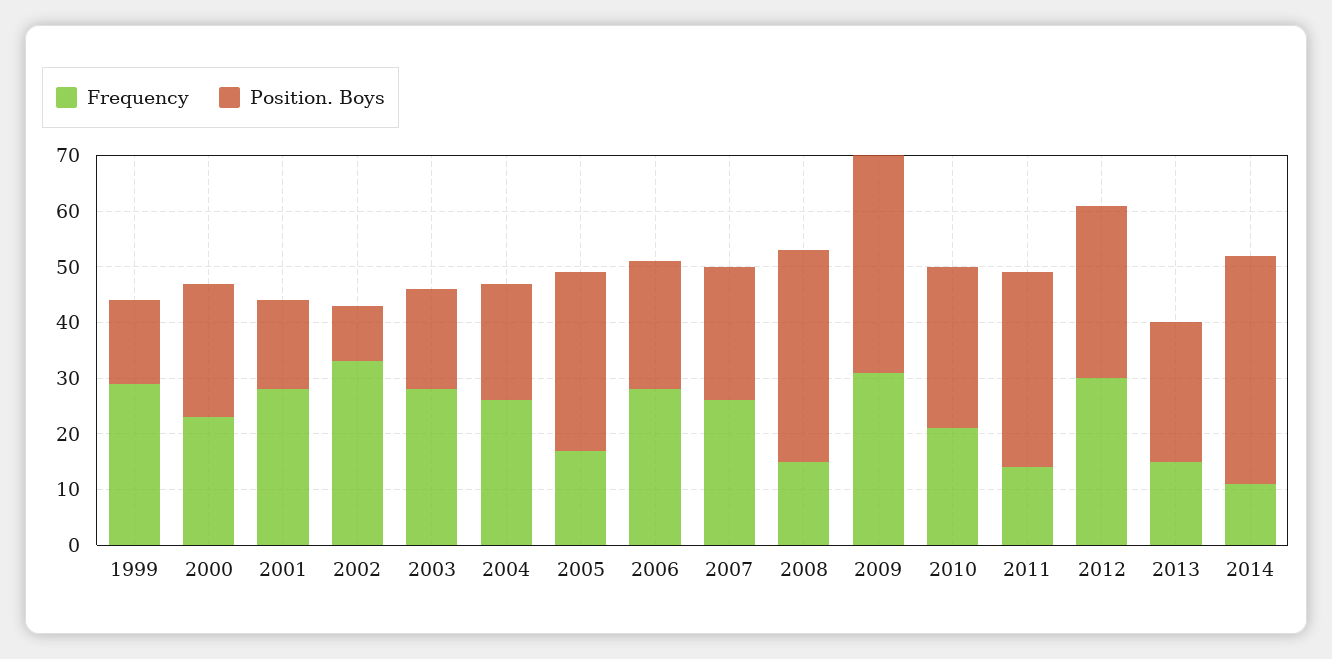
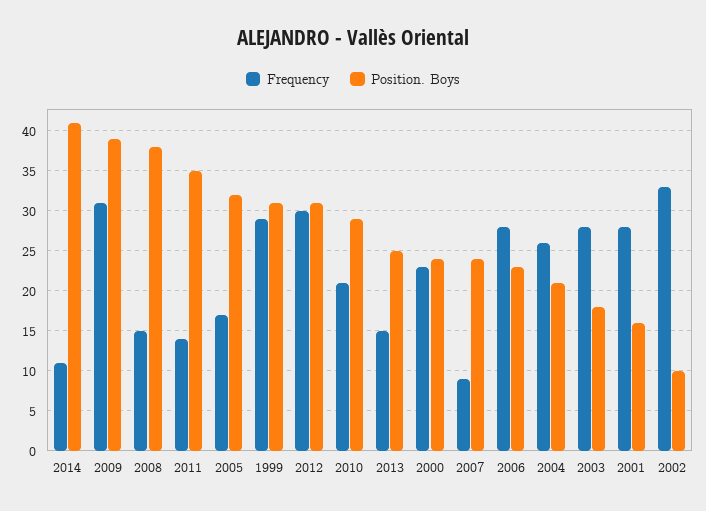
  {
    "Frequency": {
      "1999": 29,
      "2000": 23,
      "2001": 28,
      "2002": 33,
      "2003": 28,
      "2004": 26,
      "2005": 17,
      "2006": 28,
-     "2007": 25,
+     "2007": 9,
      "2008": 15,
      "2009": 31,
      "2010": 21,
      "2011": 14,
      "2012": 30,
      "2013": 15,
      "2014": 11
    },
    "Position. Boys": {
-     "1999": 15,
+     "1999": 31,
      "2000": 24,
      "2001": 16,
      "2002": 10,
      "2003": 18,
      "2004": 21,
      "2005": 32,
      "2006": 23,
      "2007": 24,
      "2008": 38,
      "2009": 39,
      "2010": 29,
      "2011": 35,
      "2012": 31,
      "2013": 25,
      "2014": 41
    }
  }

